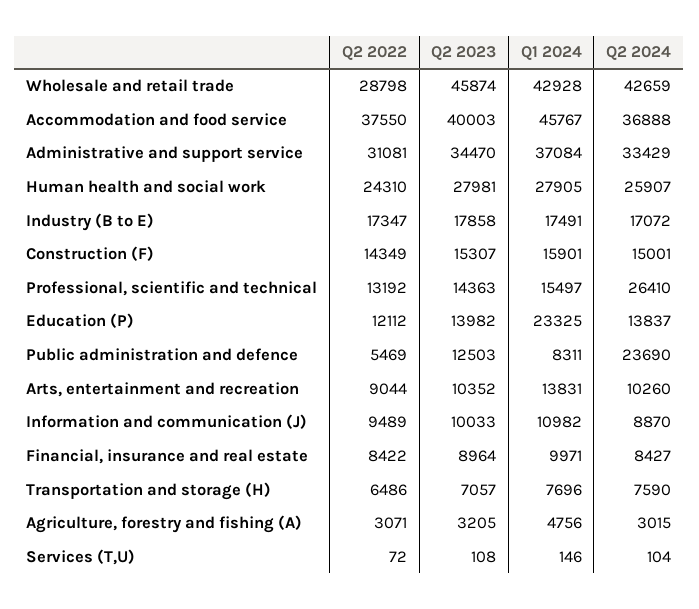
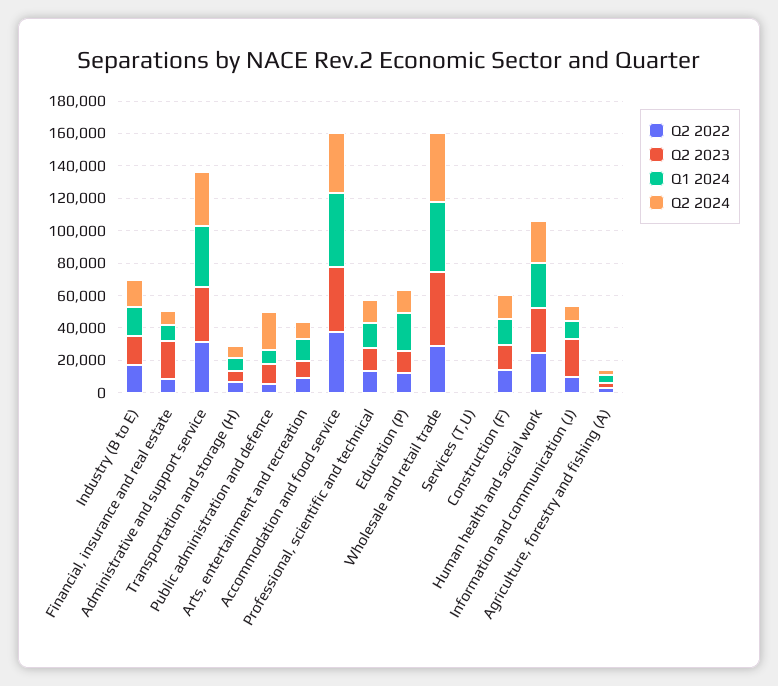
  {
    "Q2 2022": {
      "Wholesale and retail trade": 28798,
      "Accommodation and food service": 37550,
      "Administrative and support service": 31081,
      "Human health and social work": 24310,
      "Industry (B to E)": 17347,
      "Construction (F)": 14349,
      "Professional, scientific and technical": 13192,
      "Education (P)": 12112,
      "Public administration and defence": 5469,
      "Arts, entertainment and recreation": 9044,
      "Information and communication (J)": 9489,
      "Financial, insurance and real estate": 8422,
      "Transportation and storage (H)": 6486,
      "Agriculture, forestry and fishing (A)": 3071,
      "Services (T,U)": 72
    },
    "Q2 2023": {
      "Wholesale and retail trade": 45874,
      "Accommodation and food service": 40003,
      "Administrative and support service": 34470,
      "Human health and social work": 27981,
      "Industry (B to E)": 17858,
      "Construction (F)": 15307,
      "Professional, scientific and technical": 14363,
      "Education (P)": 13982,
      "Public administration and defence": 12503,
      "Arts, entertainment and recreation": 10352,
-     "Information and communication (J)": 10033,
+     "Information and communication (J)": 25000,
-     "Financial, insurance and real estate": 8964,
+     "Financial, insurance and real estate": 25000,
      "Transportation and storage (H)": 7057,
      "Agriculture, forestry and fishing (A)": 3205,
      "Services (T,U)": 108
    },
    "Q1 2024": {
      "Wholesale and retail trade": 42928,
      "Accommodation and food service": 45767,
      "Administrative and support service": 37084,
      "Human health and social work": 27905,
      "Industry (B to E)": 17491,
      "Construction (F)": 15901,
      "Professional, scientific and technical": 15497,
      "Education (P)": 23325,
      "Public administration and defence": 8311,
      "Arts, entertainment and recreation": 13831,
      "Information and communication (J)": 10982,
      "Financial, insurance and real estate": 9971,
      "Transportation and storage (H)": 7696,
      "Agriculture, forestry and fishing (A)": 4756,
      "Services (T,U)": 146
    },
    "Q2 2024": {
      "Wholesale and retail trade": 42659,
      "Accommodation and food service": 36888,
      "Administrative and support service": 33429,
      "Human health and social work": 25907,
      "Industry (B to E)": 17072,
      "Construction (F)": 15001,
-     "Professional, scientific and technical": 26410,
+     "Professional, scientific and technical": 15000,
      "Education (P)": 13837,
      "Public administration and defence": 23690,
      "Arts, entertainment and recreation": 10260,
      "Information and communication (J)": 8870,
      "Financial, insurance and real estate": 8427,
      "Transportation and storage (H)": 7590,
      "Agriculture, forestry and fishing (A)": 3015,
      "Services (T,U)": 104
    }
  }

